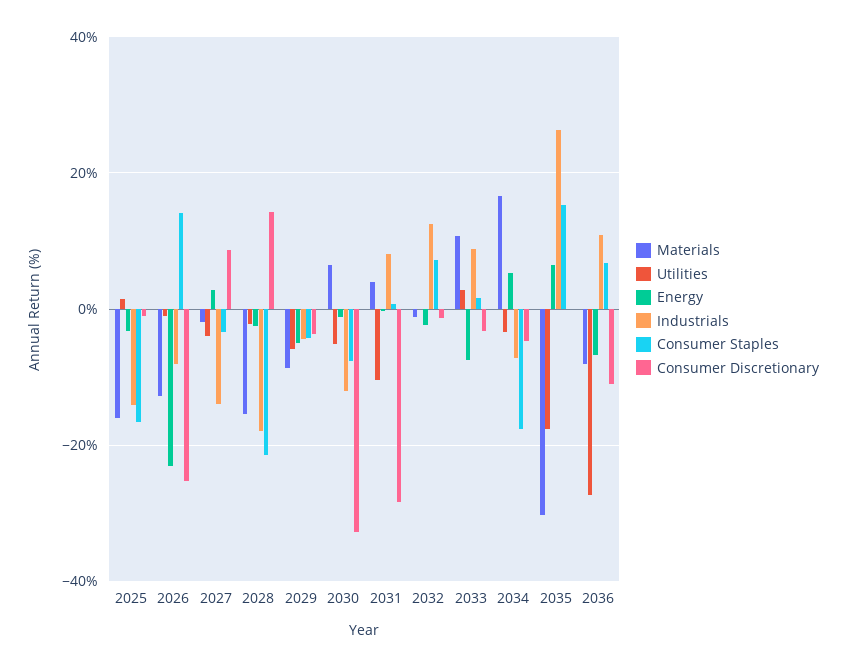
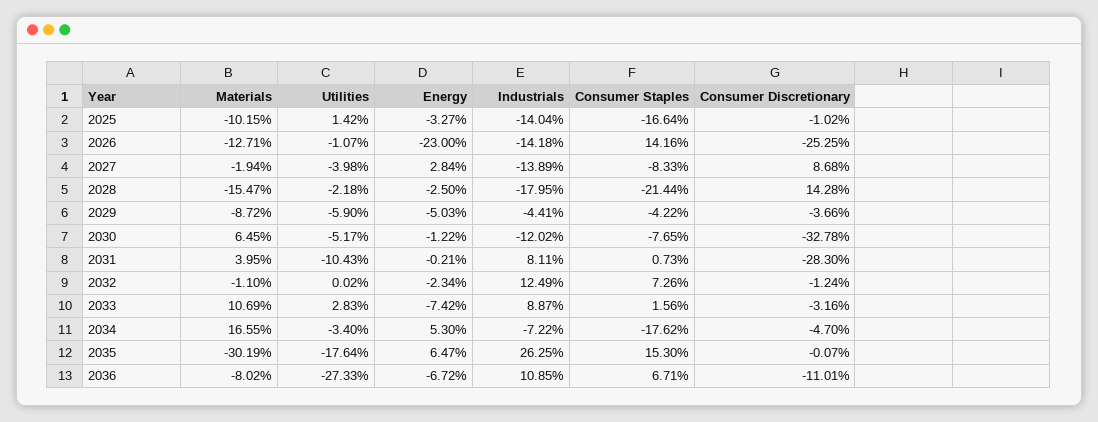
  {
    "Materials": {
-     "2025": -16,
+     "2025": -10.15,
      "2026": -12.71,
      "2027": -1.94,
      "2028": -15.47,
      "2029": -8.72,
      "2030": 6.45,
      "2031": 3.95,
      "2032": -1.1,
      "2033": 10.69,
      "2034": 16.55,
      "2035": -30.19,
      "2036": -8.02
    },
    "Utilities": {
      "2025": 1.42,
      "2026": -1.07,
      "2027": -3.98,
      "2028": -2.18,
      "2029": -5.9,
      "2030": -5.17,
      "2031": -10.43,
      "2032": 0.02,
      "2033": 2.83,
      "2034": -3.4,
      "2035": -17.64,
      "2036": -27.33
    },
    "Energy": {
      "2025": -3.27,
      "2026": -23,
      "2027": 2.84,
      "2028": -2.5,
      "2029": -5.03,
      "2030": -1.22,
      "2031": -0.21,
      "2032": -2.34,
      "2033": -7.42,
      "2034": 5.3,
      "2035": 6.47,
      "2036": -6.72
    },
    "Industrials": {
      "2025": -14.04,
-     "2026": -8,
+     "2026": -14.18,
      "2027": -13.89,
      "2028": -17.95,
      "2029": -4.41,
      "2030": -12.02,
      "2031": 8.11,
      "2032": 12.49,
      "2033": 8.87,
      "2034": -7.22,
      "2035": 26.25,
      "2036": 10.85
    },
    "Consumer Staples": {
      "2025": -16.64,
      "2026": 14.16,
-     "2027": -4,
+     "2027": -8.33,
      "2028": -21.44,
      "2029": -4.22,
      "2030": -7.65,
      "2031": 0.73,
      "2032": 7.26,
      "2033": 1.56,
      "2034": -17.62,
      "2035": 15.3,
      "2036": 6.71
    },
    "Consumer Discretionary": {
      "2025": -1.02,
      "2026": -25.25,
      "2027": 8.68,
      "2028": 14.28,
      "2029": -3.66,
      "2030": -32.78,
      "2031": -28.3,
      "2032": -1.24,
      "2033": -3.16,
      "2034": -4.7,
      "2035": -0.07,
      "2036": -11.01
    }
  }

